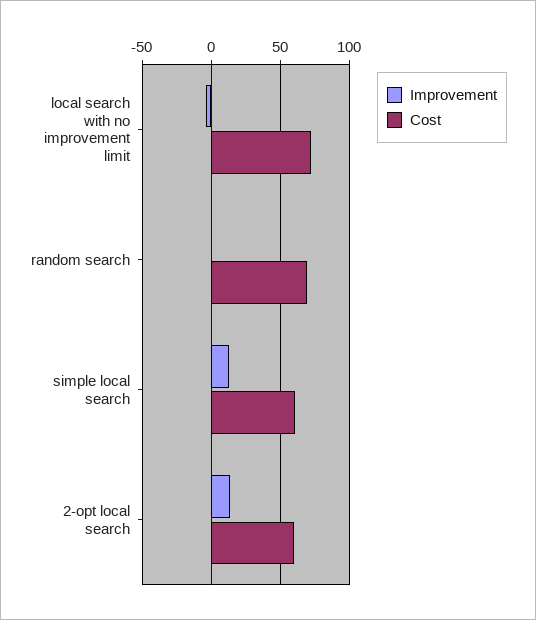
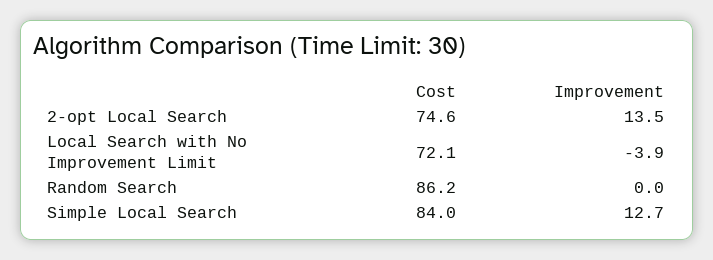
  {
    "Improvement": {
      "local search with no improvement limit": -3.9,
      "random search": 0,
      "simple local search": 12.7,
      "2-opt local search": 13.5
    },
    "Cost": {
      "local search with no improvement limit": 72.1,
-     "random search": 70,
+     "random search": 86.2,
-     "simple local search": 60,
+     "simple local search": 84,
-     "2-opt local search": 60
+     "2-opt local search": 74.6
    }
  }

